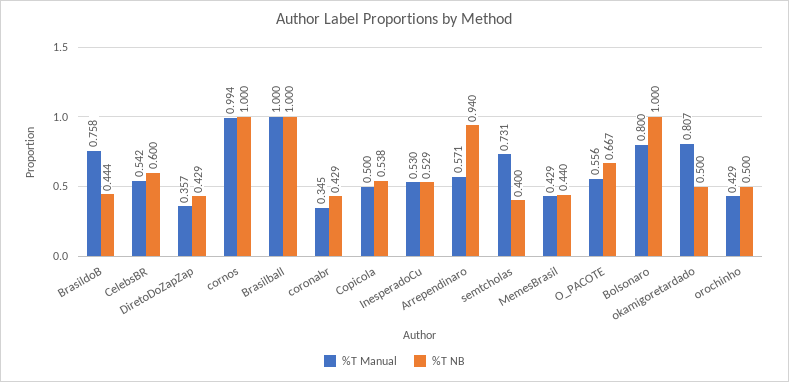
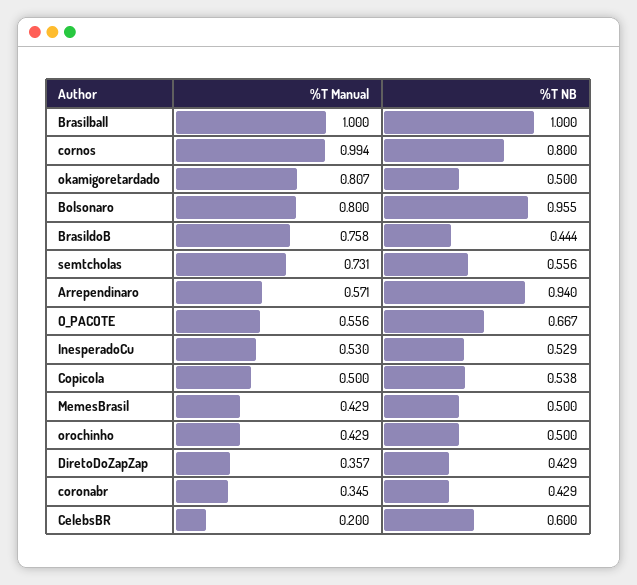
  {
    "%T Manual": {
      "BrasildoB": 0.758,
-     "CelebsBR": 0.542,
+     "CelebsBR": 0.2,
      "DiretoDoZapZap": 0.357,
      "cornos": 0.994,
      "Brasilball": 1,
      "coronabr": 0.345,
      "Copicola": 0.5,
      "InesperadoCu": 0.53,
      "Arrependinaro": 0.571,
      "semtcholas": 0.731,
      "MemesBrasil": 0.429,
      "O_PACOTE": 0.556,
      "Bolsonaro": 0.8,
      "okamigoretardado": 0.807,
      "orochinho": 0.429
    },
    "%T NB": {
      "BrasildoB": 0.444,
      "CelebsBR": 0.6,
      "DiretoDoZapZap": 0.429,
-     "cornos": 1,
+     "cornos": 0.8,
      "Brasilball": 1,
      "coronabr": 0.429,
      "Copicola": 0.538,
      "InesperadoCu": 0.529,
      "Arrependinaro": 0.94,
-     "semtcholas": 0.4,
+     "semtcholas": 0.556,
-     "MemesBrasil": 0.44,
+     "MemesBrasil": 0.5,
      "O_PACOTE": 0.667,
-     "Bolsonaro": 1,
+     "Bolsonaro": 0.955,
      "okamigoretardado": 0.5,
      "orochinho": 0.5
    }
  }

